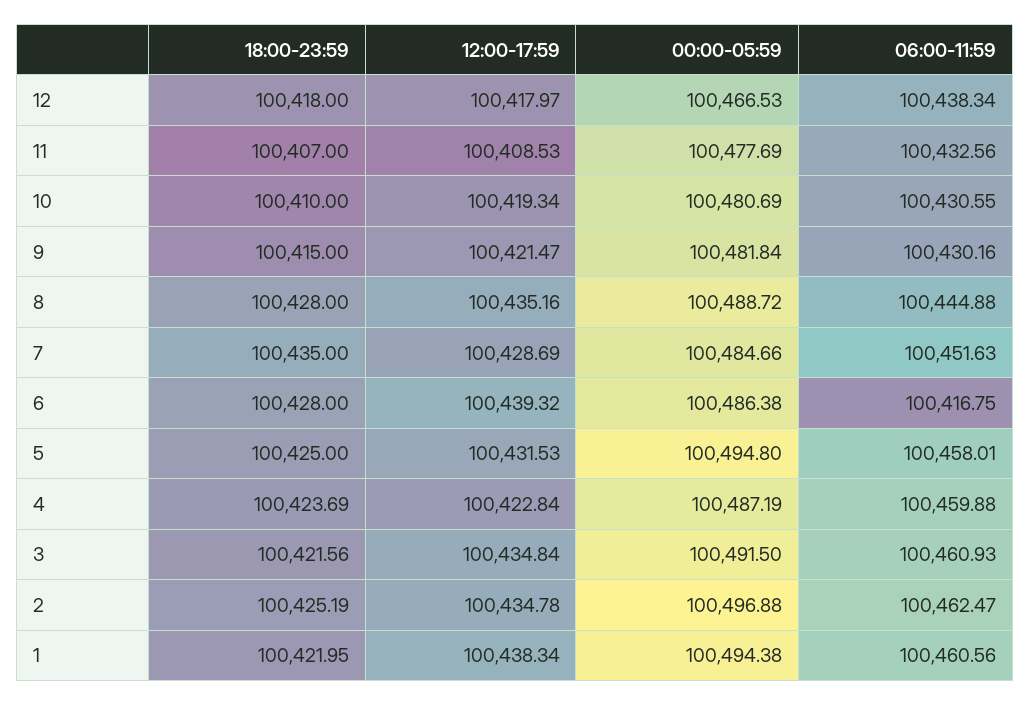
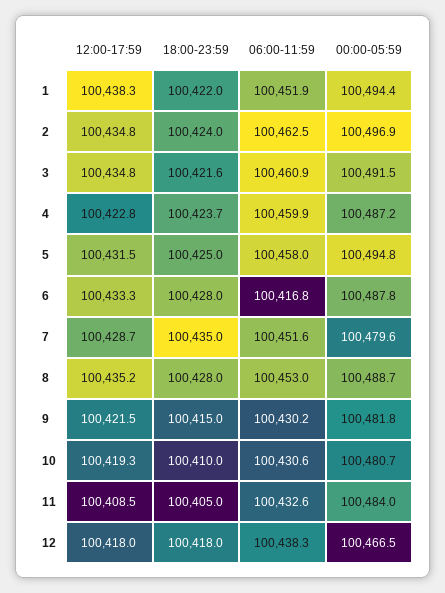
  {
    "18:00-23:59": {
      "12": 100418,
-     "11": 100407,
+     "11": 100405,
      "10": 100410,
      "9": 100415,
      "8": 100428,
      "7": 100435,
      "6": 100428,
      "5": 100425,
      "4": 100423.69,
      "3": 100421.56,
-     "2": 100425.19,
+     "2": 100424,
      "1": 100421.95
    },
    "12:00-17:59": {
      "12": 100417.97,
      "11": 100408.53,
      "10": 100419.34,
      "9": 100421.47,
      "8": 100435.16,
      "7": 100428.69,
-     "6": 100439.32,
+     "6": 100433.3,
      "5": 100431.53,
      "4": 100422.84,
      "3": 100434.84,
      "2": 100434.78,
      "1": 100438.34
    },
    "00:00-05:59": {
      "12": 100466.53,
-     "11": 100477.69,
+     "11": 100484,
      "10": 100480.69,
      "9": 100481.84,
      "8": 100488.72,
-     "7": 100484.66,
+     "7": 100479.6,
-     "6": 100486.38,
+     "6": 100487.8,
      "5": 100494.8,
      "4": 100487.19,
      "3": 100491.5,
      "2": 100496.88,
      "1": 100494.38
    },
    "06:00-11:59": {
      "12": 100438.34,
      "11": 100432.56,
      "10": 100430.55,
      "9": 100430.16,
-     "8": 100444.88,
+     "8": 100453,
      "7": 100451.63,
      "6": 100416.75,
      "5": 100458.01,
      "4": 100459.88,
      "3": 100460.93,
      "2": 100462.47,
-     "1": 100460.56
+     "1": 100451.9
    }
  }

